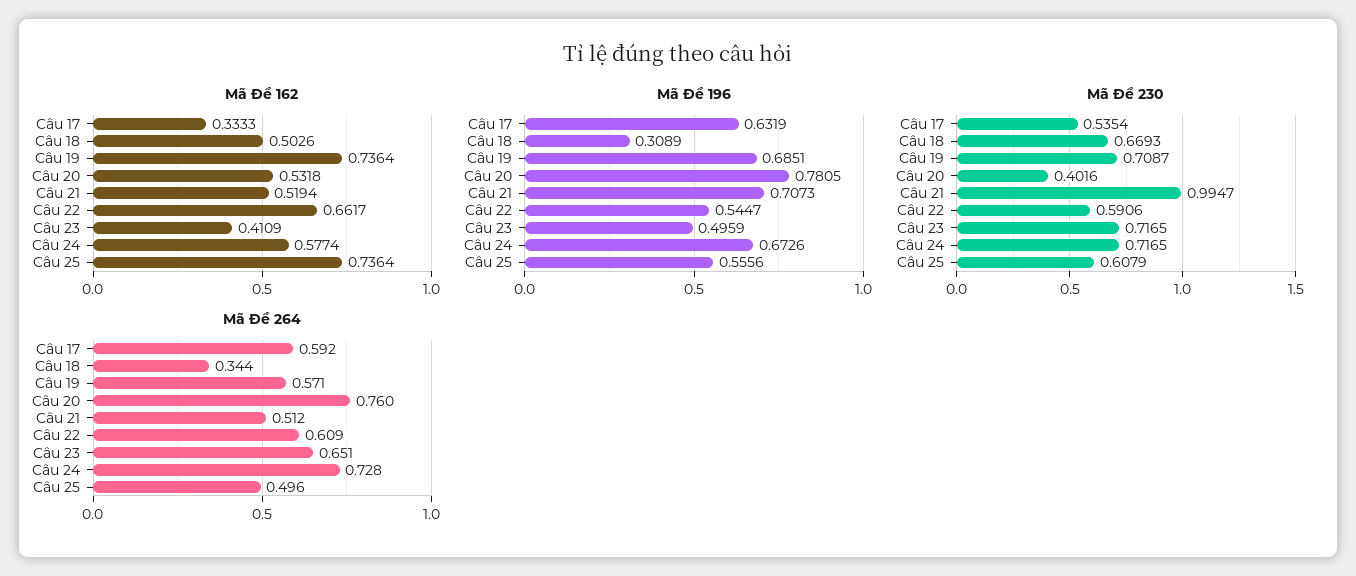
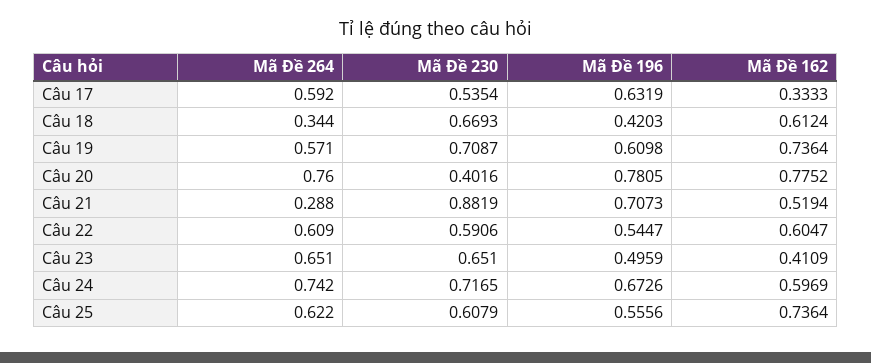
  {
    "Mã Đề 162": {
      "Câu 17": 0.3333,
-     "Câu 18": 0.5026,
+     "Câu 18": 0.6124,
      "Câu 19": 0.7364,
-     "Câu 20": 0.5318,
+     "Câu 20": 0.7752,
      "Câu 21": 0.5194,
-     "Câu 22": 0.6617,
+     "Câu 22": 0.6047,
      "Câu 23": 0.4109,
-     "Câu 24": 0.5774,
+     "Câu 24": 0.5969,
      "Câu 25": 0.7364
    },
    "Mã Đề 196": {
      "Câu 17": 0.6319,
-     "Câu 18": 0.3089,
+     "Câu 18": 0.4203,
-     "Câu 19": 0.6851,
+     "Câu 19": 0.6098,
      "Câu 20": 0.7805,
      "Câu 21": 0.7073,
      "Câu 22": 0.5447,
      "Câu 23": 0.4959,
      "Câu 24": 0.6726,
      "Câu 25": 0.5556
    },
    "Mã Đề 230": {
      "Câu 17": 0.5354,
      "Câu 18": 0.6693,
      "Câu 19": 0.7087,
      "Câu 20": 0.4016,
-     "Câu 21": 0.9947,
+     "Câu 21": 0.8819,
      "Câu 22": 0.5906,
-     "Câu 23": 0.7165,
+     "Câu 23": 0.651,
      "Câu 24": 0.7165,
      "Câu 25": 0.6079
    },
    "Mã Đề 264": {
      "Câu 17": 0.592,
      "Câu 18": 0.344,
      "Câu 19": 0.571,
      "Câu 20": 0.76,
-     "Câu 21": 0.512,
+     "Câu 21": 0.288,
      "Câu 22": 0.609,
      "Câu 23": 0.651,
-     "Câu 24": 0.728,
+     "Câu 24": 0.742,
-     "Câu 25": 0.496
+     "Câu 25": 0.622
    }
  }

